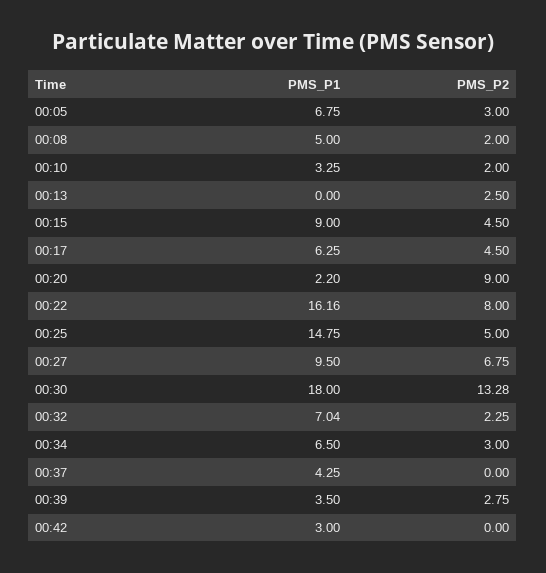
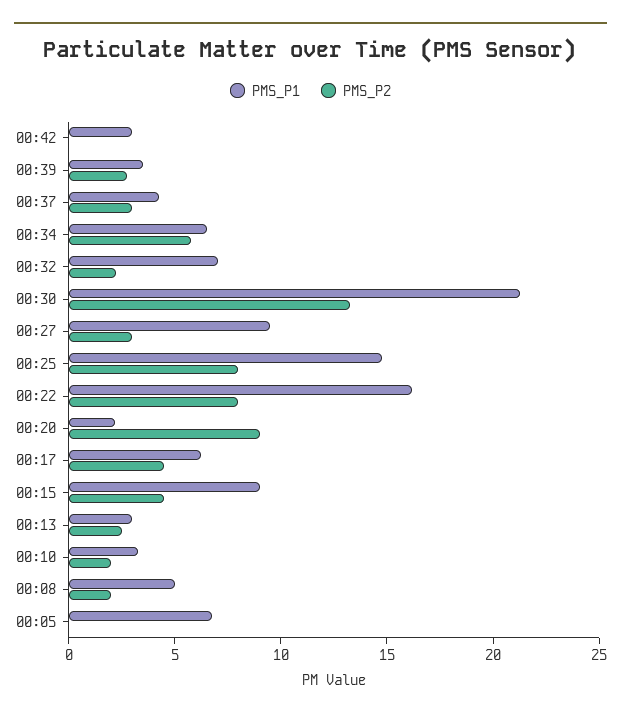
  {
    "PMS_P1": {
      "00:05": 6.75,
      "00:08": 5,
      "00:10": 3.25,
-     "00:13": 0,
+     "00:13": 3,
      "00:15": 9,
      "00:17": 6.25,
      "00:20": 2.2,
      "00:22": 16.16,
      "00:25": 14.75,
      "00:27": 9.5,
-     "00:30": 18,
+     "00:30": 21,
      "00:32": 7.04,
      "00:34": 6.5,
      "00:37": 4.25,
      "00:39": 3.5,
      "00:42": 3
    },
    "PMS_P2": {
-     "00:05": 3,
+     "00:05": 0,
      "00:08": 2,
      "00:10": 2,
      "00:13": 2.5,
      "00:15": 4.5,
      "00:17": 4.5,
      "00:20": 9,
      "00:22": 8,
-     "00:25": 5,
+     "00:25": 8,
-     "00:27": 6.75,
+     "00:27": 3,
      "00:30": 13.28,
      "00:32": 2.25,
-     "00:34": 3,
+     "00:34": 6,
-     "00:37": 0,
+     "00:37": 3,
      "00:39": 2.75,
      "00:42": 0
    }
  }

